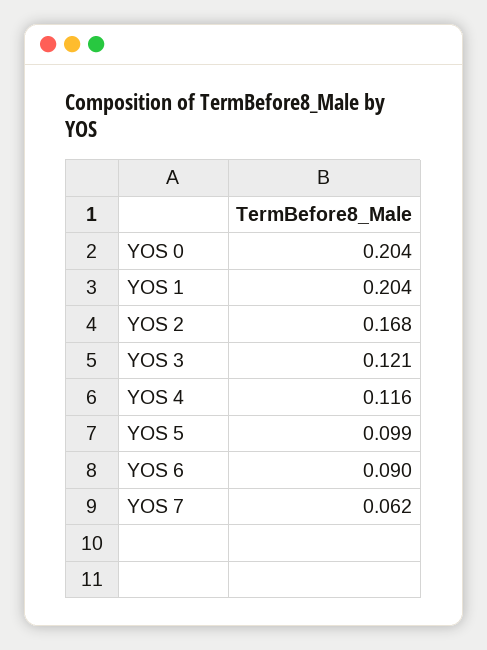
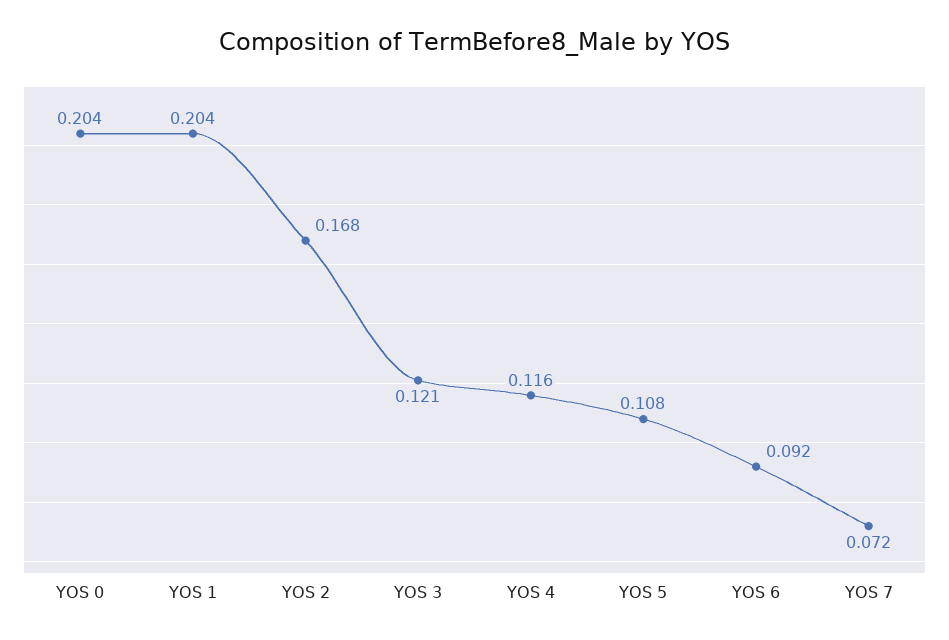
  {
    "YOS 0": 0.204,
    "YOS 1": 0.204,
    "YOS 2": 0.168,
    "YOS 3": 0.121,
    "YOS 4": 0.116,
-   "YOS 5": 0.099,
+   "YOS 5": 0.108,
-   "YOS 6": 0.09,
+   "YOS 6": 0.092,
-   "YOS 7": 0.062
+   "YOS 7": 0.072
  }

